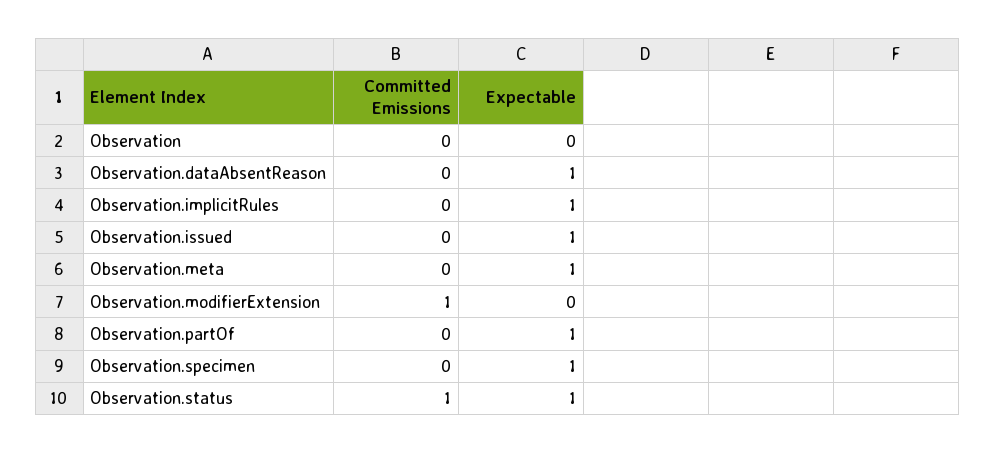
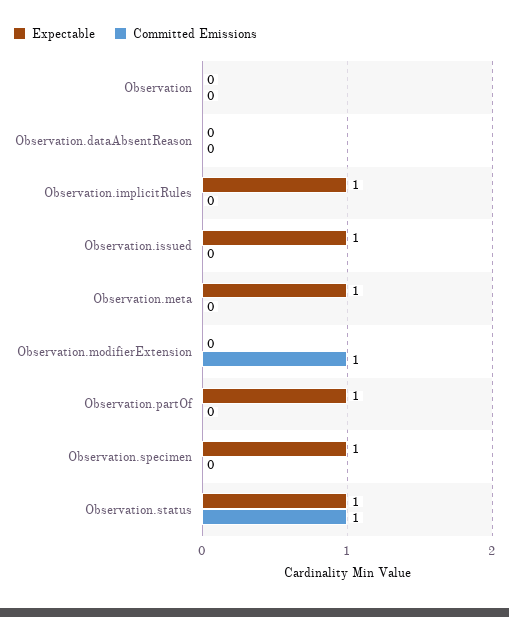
  {
    "Committed Emissions": {
      "Observation": 0,
      "Observation.dataAbsentReason": 0,
      "Observation.implicitRules": 0,
      "Observation.issued": 0,
      "Observation.meta": 0,
      "Observation.modifierExtension": 1,
      "Observation.partOf": 0,
      "Observation.specimen": 0,
      "Observation.status": 1
    },
    "Expectable": {
      "Observation": 0,
-     "Observation.dataAbsentReason": 1,
+     "Observation.dataAbsentReason": 0,
      "Observation.implicitRules": 1,
      "Observation.issued": 1,
      "Observation.meta": 1,
      "Observation.modifierExtension": 0,
      "Observation.partOf": 1,
      "Observation.specimen": 1,
      "Observation.status": 1
    }
  }

